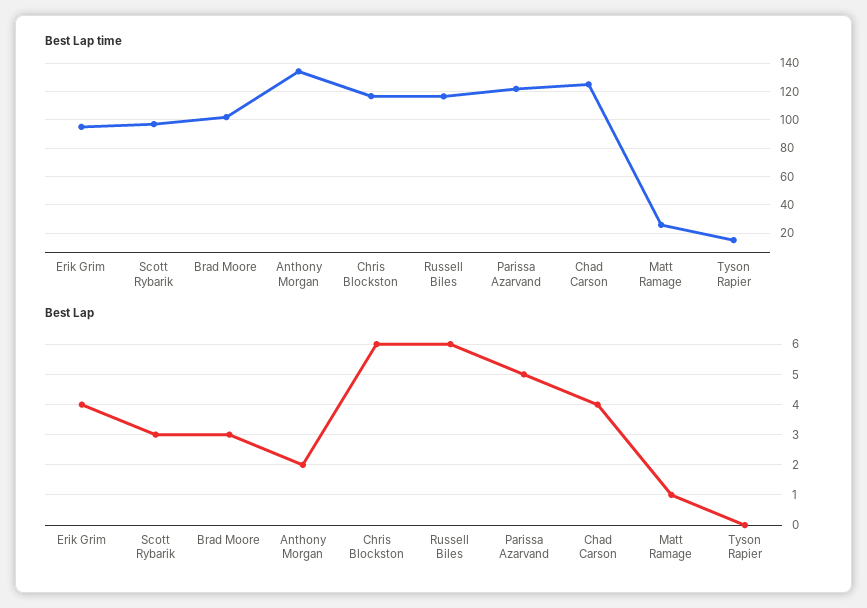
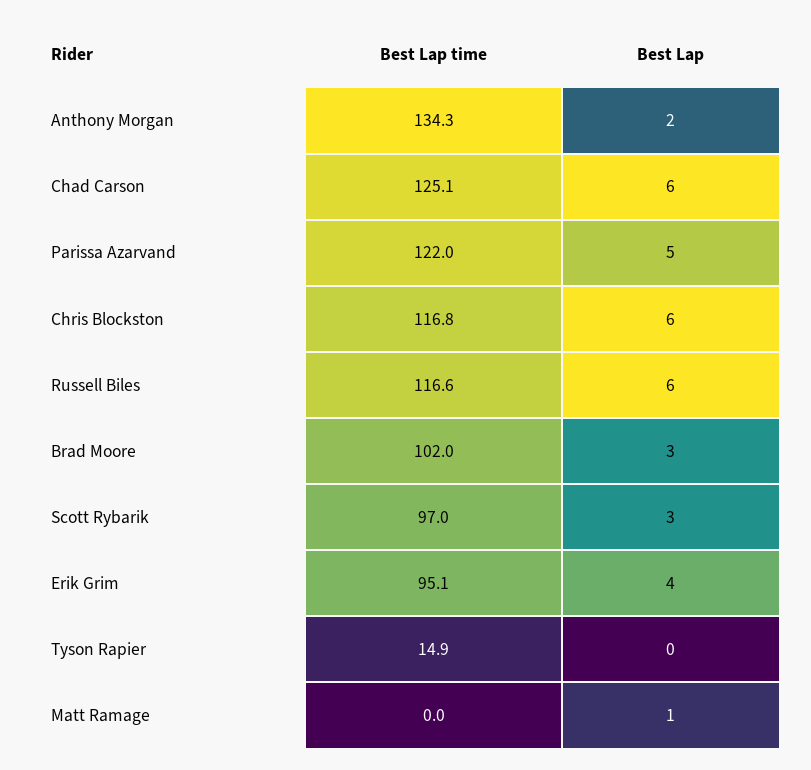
  {
    "Best Lap time": {
      "Erik Grim": 95.1,
      "Scott Rybarik": 97,
      "Brad Moore": 102,
      "Anthony Morgan": 134.3,
      "Chris Blockston": 116.8,
      "Russell Biles": 116.6,
      "Parissa Azarvand": 122,
      "Chad Carson": 125.1,
-     "Matt Ramage": 25,
+     "Matt Ramage": 0,
      "Tyson Rapier": 14.9
    },
    "Best Lap": {
      "Erik Grim": 4,
      "Scott Rybarik": 3,
      "Brad Moore": 3,
      "Anthony Morgan": 2,
      "Chris Blockston": 6,
      "Russell Biles": 6,
      "Parissa Azarvand": 5,
-     "Chad Carson": 4,
+     "Chad Carson": 6,
      "Matt Ramage": 1,
      "Tyson Rapier": 0
    }
  }

